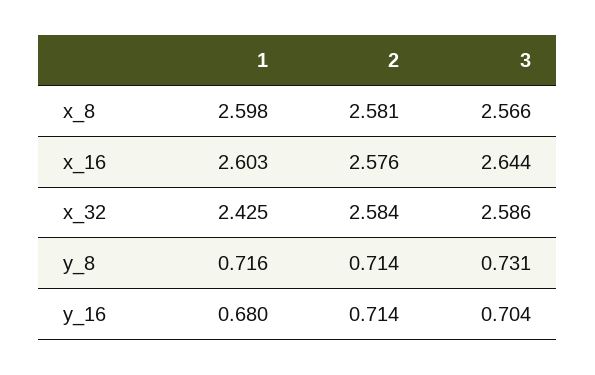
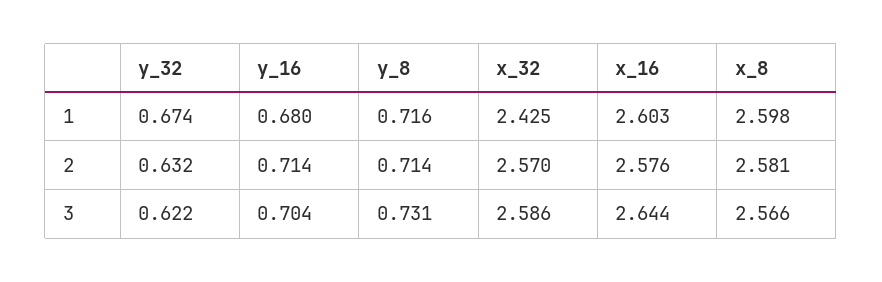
  {
    "1": {
      "x_8": 2.598,
      "x_16": 2.603,
      "x_32": 2.425,
      "y_8": 0.716,
-     "y_16": 0.68
+     "y_16": 0.68,
+     "y_32": 0.674
    },
    "2": {
      "x_8": 2.581,
      "x_16": 2.576,
-     "x_32": 2.584,
+     "x_32": 2.57,
      "y_8": 0.714,
-     "y_16": 0.714
+     "y_16": 0.714,
+     "y_32": 0.632
    },
    "3": {
      "x_8": 2.566,
      "x_16": 2.644,
      "x_32": 2.586,
      "y_8": 0.731,
-     "y_16": 0.704
+     "y_16": 0.704,
+     "y_32": 0.622
    }
  }

